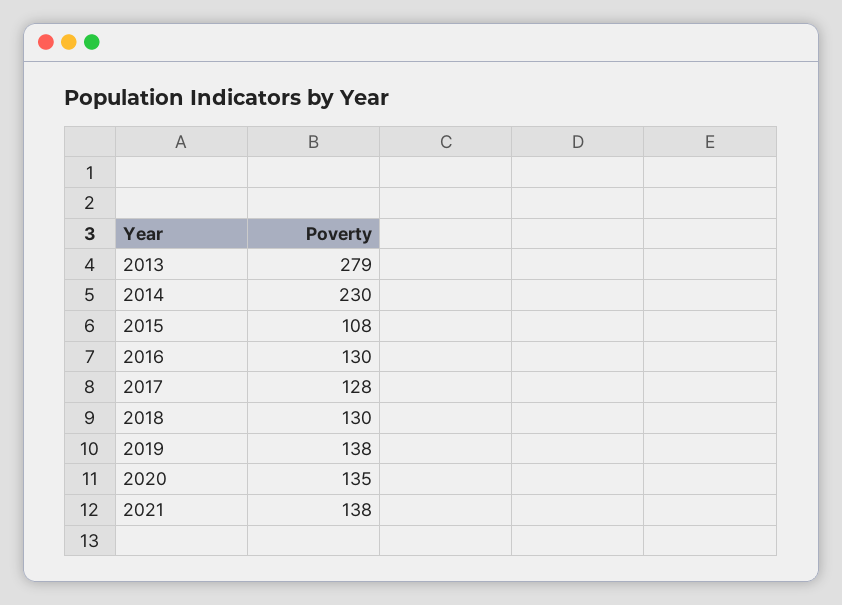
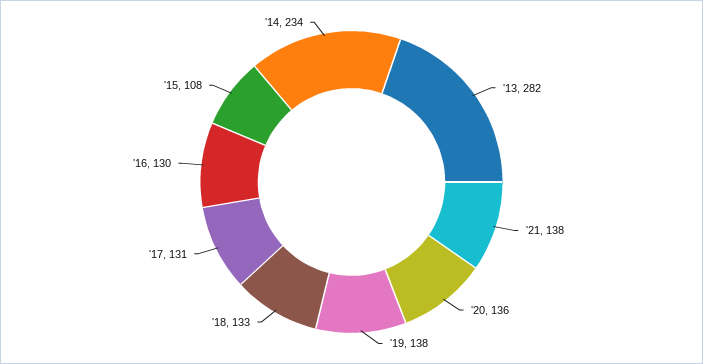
  {
-   "2013": 279,
+   "2013": 282,
-   "2014": 230,
+   "2014": 234,
    "2015": 108,
    "2016": 130,
-   "2017": 128,
+   "2017": 131,
-   "2018": 130,
+   "2018": 133,
    "2019": 138,
-   "2020": 135,
+   "2020": 136,
    "2021": 138
  }

